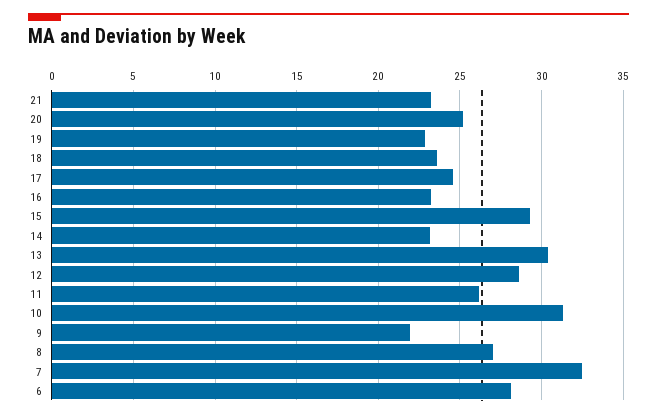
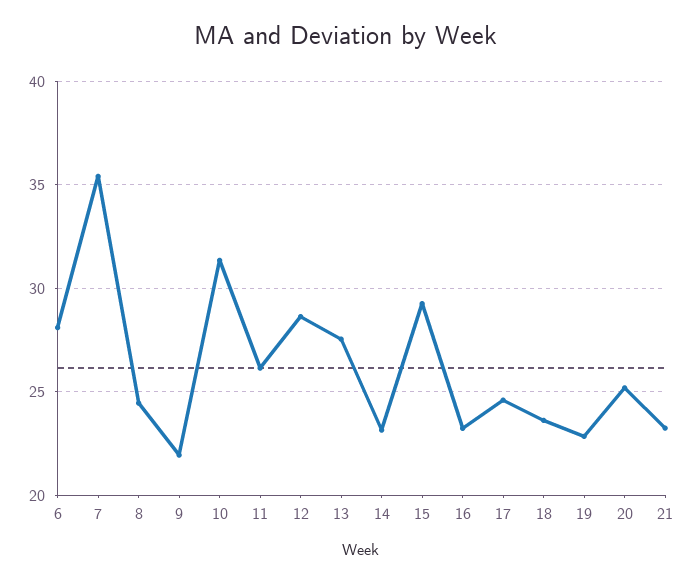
  {
    "21": 23,
    "20": 25,
    "19": 23,
    "18": 23.5,
    "17": 24.5,
    "16": 23,
    "15": 29.5,
    "14": 23,
-   "13": 30.5,
+   "13": 27.5,
    "12": 28.5,
    "11": 26,
    "10": 31.5,
    "9": 22,
-   "8": 27,
+   "8": 24.5,
-   "7": 32.5,
+   "7": 35.5,
    "6": 28
  }

